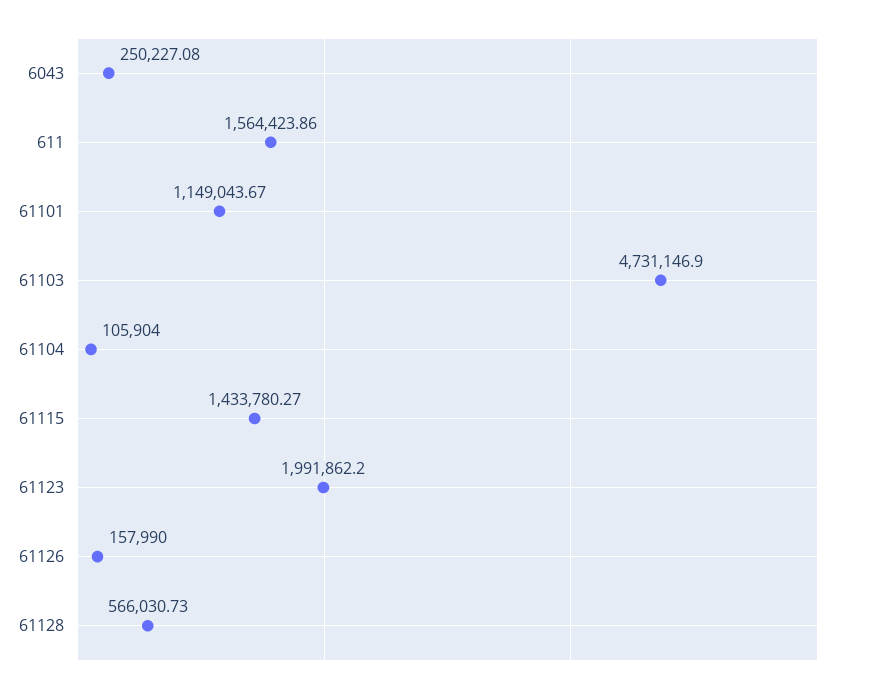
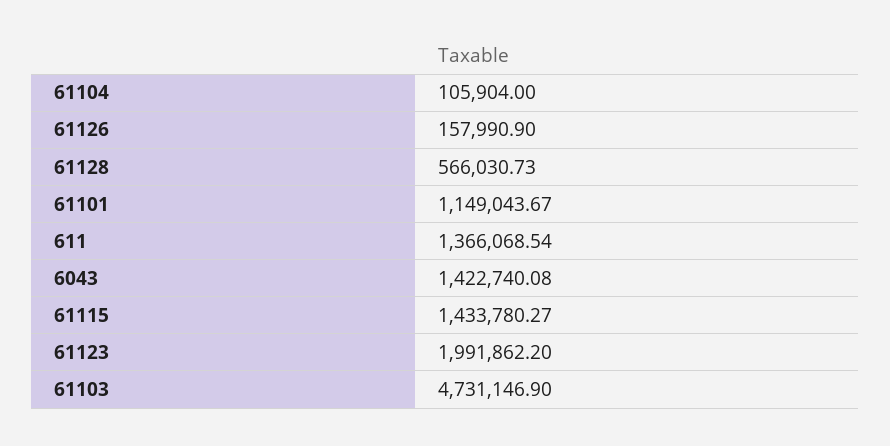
  {
-   "6043": 250227.08,
+   "6043": 1422740.08,
-   "611": 1564423.86,
+   "611": 1366068.54,
    "61101": 1149043.67,
    "61103": 4731146.9,
    "61104": 105904,
    "61115": 1433780.27,
    "61123": 1991862.2,
-   "61126": 157990,
+   "61126": 157990.9,
    "61128": 566030.73
  }

